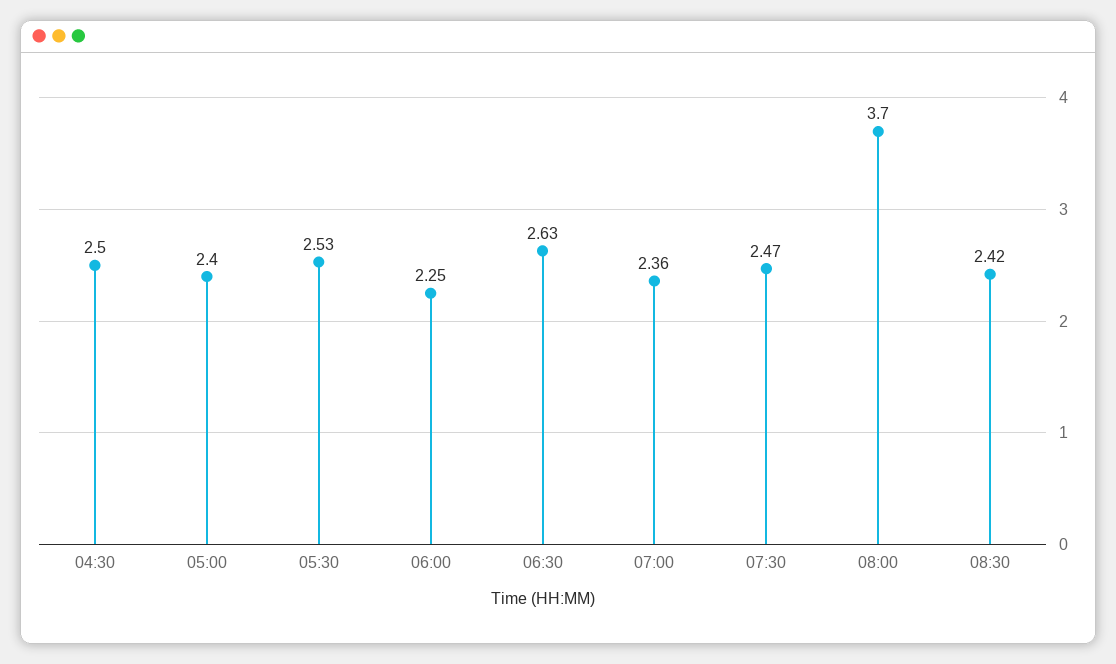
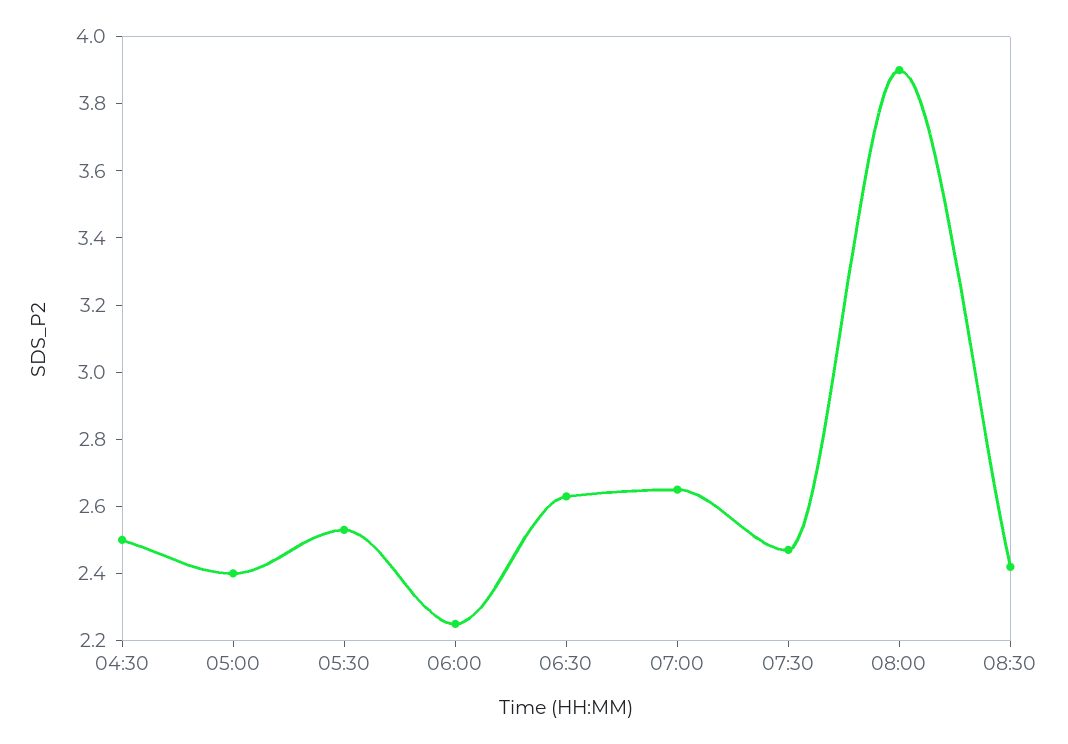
  {
    "04:30": 2.5,
    "05:00": 2.4,
    "05:30": 2.53,
    "06:00": 2.25,
    "06:30": 2.63,
-   "07:00": 2.36,
+   "07:00": 2.65,
    "07:30": 2.47,
-   "08:00": 3.7,
+   "08:00": 3.9,
    "08:30": 2.42
  }

